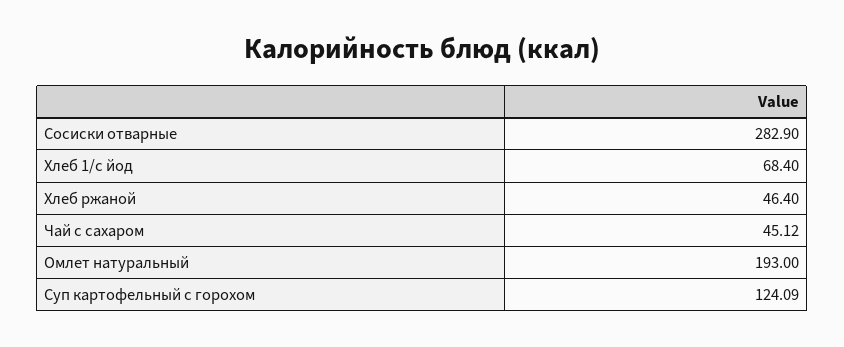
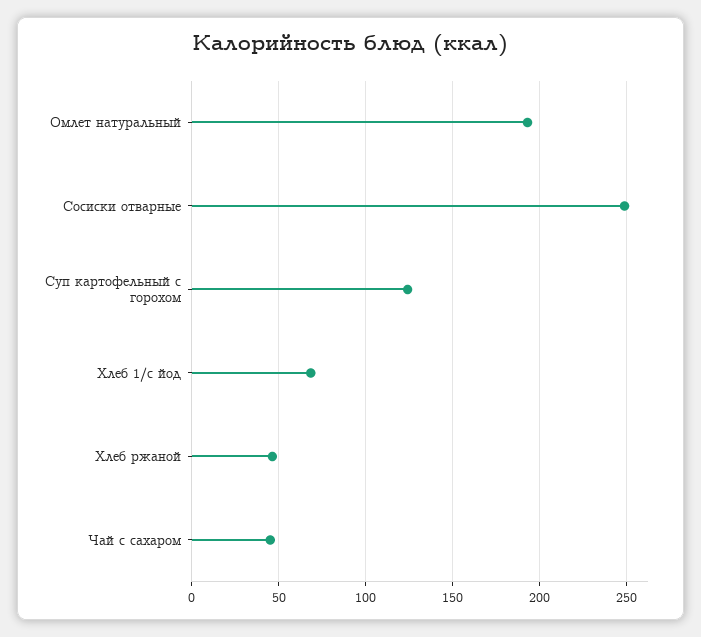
  {
-   "Сосиски отварные": 282.9,
+   "Сосиски отварные": 250,
    "Хлеб 1/с йод": 68.4,
    "Хлеб ржаной": 46.4,
    "Чай с сахаром": 45.12,
    "Омлет натуральный": 193,
    "Суп картофельный с горохом": 124.09
  }

